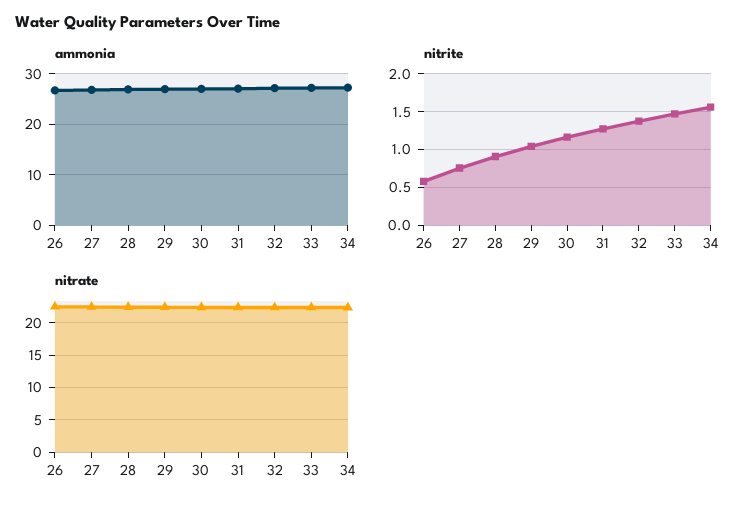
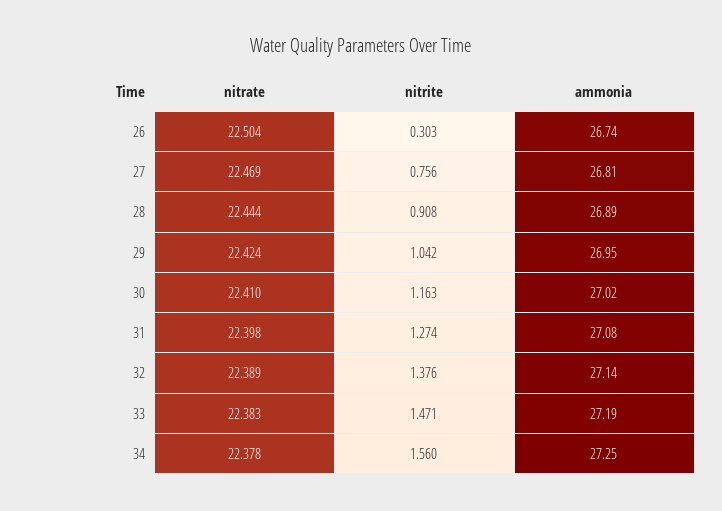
  {
    "ammonia": {
      "26": 26.74,
      "27": 26.81,
      "28": 26.89,
      "29": 26.95,
      "30": 27.02,
      "31": 27.08,
      "32": 27.14,
      "33": 27.19,
      "34": 27.25
    },
    "nitrite": {
-     "26": 0.6,
+     "26": 0.303,
      "27": 0.756,
      "28": 0.908,
      "29": 1.042,
      "30": 1.163,
      "31": 1.274,
      "32": 1.376,
      "33": 1.471,
      "34": 1.56
    },
    "nitrate": {
      "26": 22.504,
      "27": 22.469,
      "28": 22.444,
      "29": 22.424,
      "30": 22.41,
      "31": 22.398,
      "32": 22.389,
      "33": 22.383,
      "34": 22.378
    }
  }

